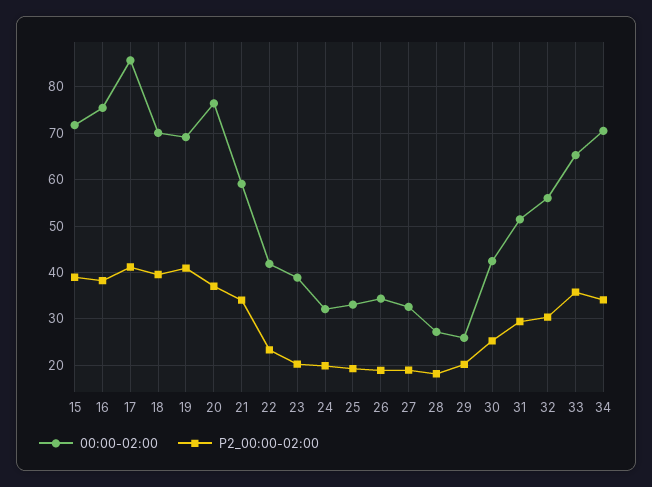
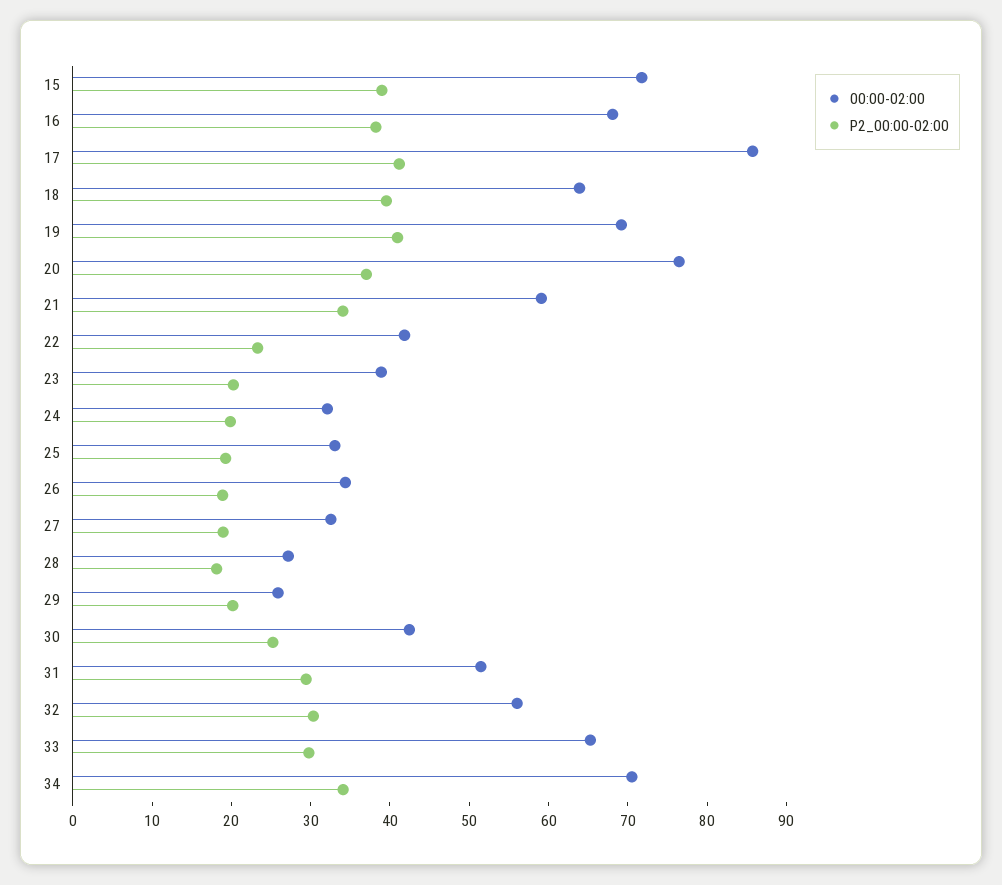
  {
    "00:00-02:00": {
      "15": 72,
-     "16": 76,
+     "16": 68,
      "17": 86,
-     "18": 70,
+     "18": 64,
      "19": 70,
      "20": 76,
      "21": 60,
      "22": 42,
      "23": 38,
      "24": 32,
      "25": 34,
      "26": 34,
      "27": 32,
      "28": 28,
      "29": 26,
      "30": 42,
      "31": 52,
      "32": 56,
      "33": 66,
      "34": 70
    },
    "P2_00:00-02:00": {
      "15": 38,
      "16": 38,
      "17": 42,
      "18": 40,
      "19": 40,
      "20": 38,
      "21": 34,
      "22": 24,
      "23": 20,
      "24": 20,
      "25": 20,
      "26": 18,
      "27": 18,
      "28": 18,
      "29": 20,
      "30": 26,
      "31": 30,
      "32": 30,
-     "33": 36,
+     "33": 30,
      "34": 34
    }
  }

